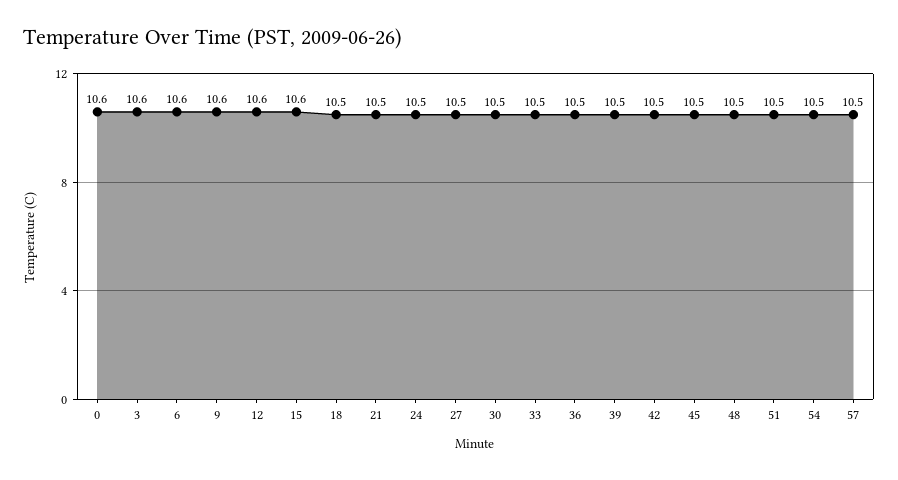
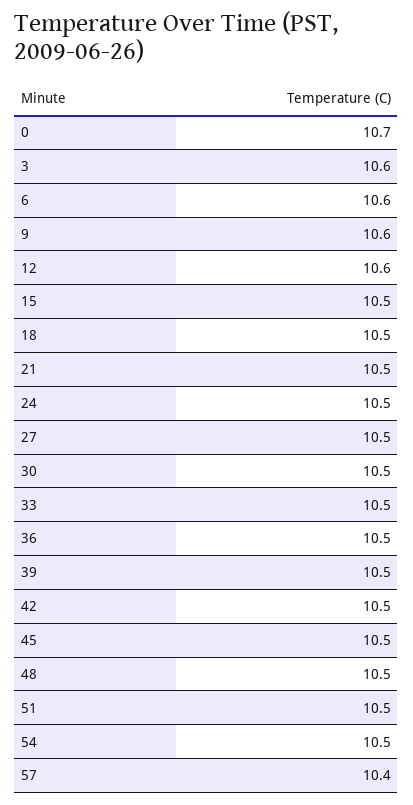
  {
-   "0": 10.6,
+   "0": 10.7,
    "3": 10.6,
    "6": 10.6,
    "9": 10.6,
    "12": 10.6,
-   "15": 10.6,
+   "15": 10.5,
    "18": 10.5,
    "21": 10.5,
    "24": 10.5,
    "27": 10.5,
    "30": 10.5,
    "33": 10.5,
    "36": 10.5,
    "39": 10.5,
    "42": 10.5,
    "45": 10.5,
    "48": 10.5,
    "51": 10.5,
    "54": 10.5,
-   "57": 10.5
+   "57": 10.4
  }

